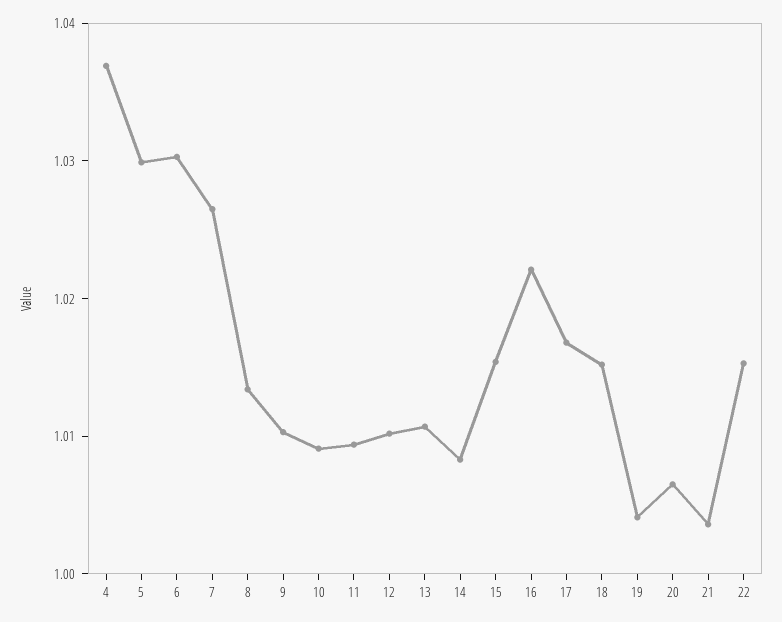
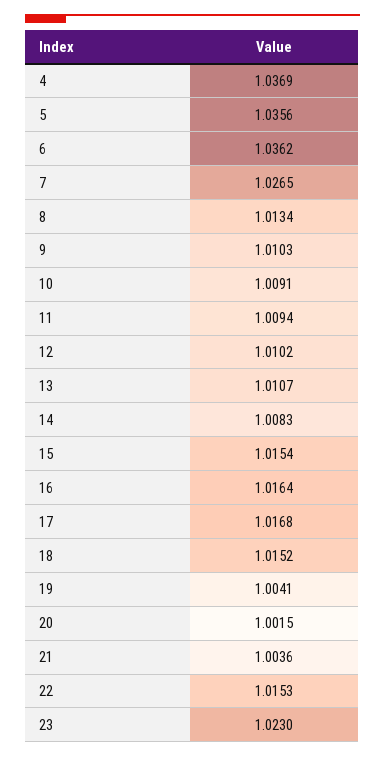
  {
    "4": 1.0369,
-   "5": 1.03,
+   "5": 1.0356,
-   "6": 1.03,
+   "6": 1.0362,
    "7": 1.0265,
    "8": 1.0134,
    "9": 1.0103,
    "10": 1.0091,
    "11": 1.0094,
    "12": 1.0102,
    "13": 1.0107,
    "14": 1.0083,
    "15": 1.0154,
-   "16": 1.022,
+   "16": 1.0164,
    "17": 1.0168,
    "18": 1.0152,
    "19": 1.0041,
-   "20": 1.006,
+   "20": 1.0015,
    "21": 1.0036,
-   "22": 1.0153
+   "22": 1.0153,
+   "23": 1.023
  }

